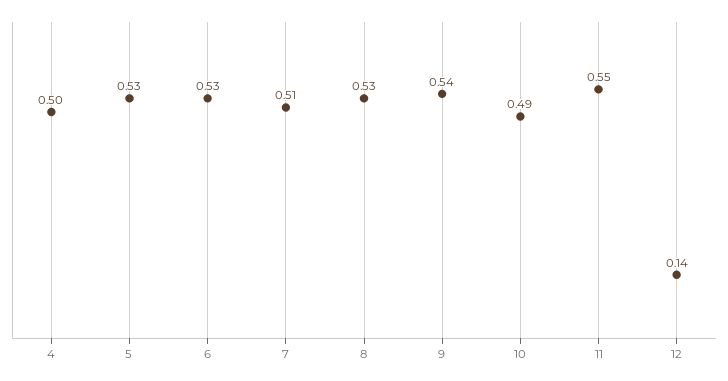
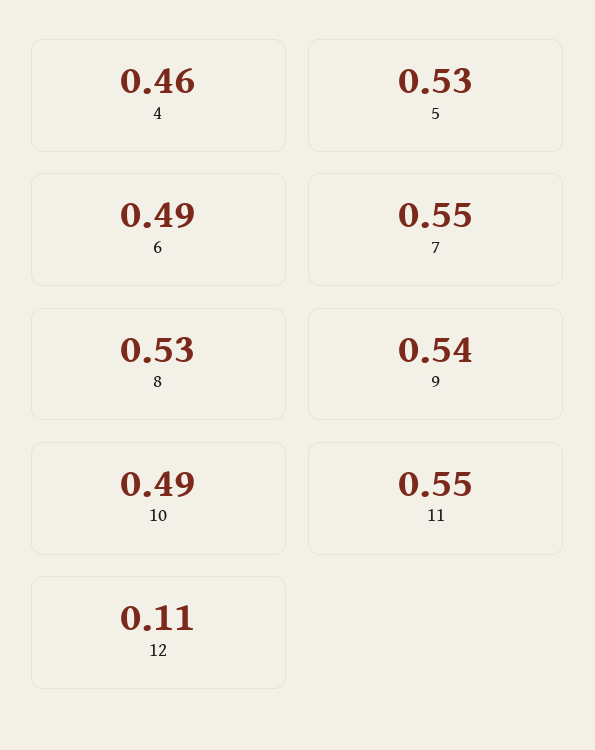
  {
-   "4": 0.5,
+   "4": 0.46,
    "5": 0.53,
-   "6": 0.53,
+   "6": 0.49,
-   "7": 0.51,
+   "7": 0.55,
    "8": 0.53,
    "9": 0.54,
    "10": 0.49,
    "11": 0.55,
-   "12": 0.14
+   "12": 0.11
  }

